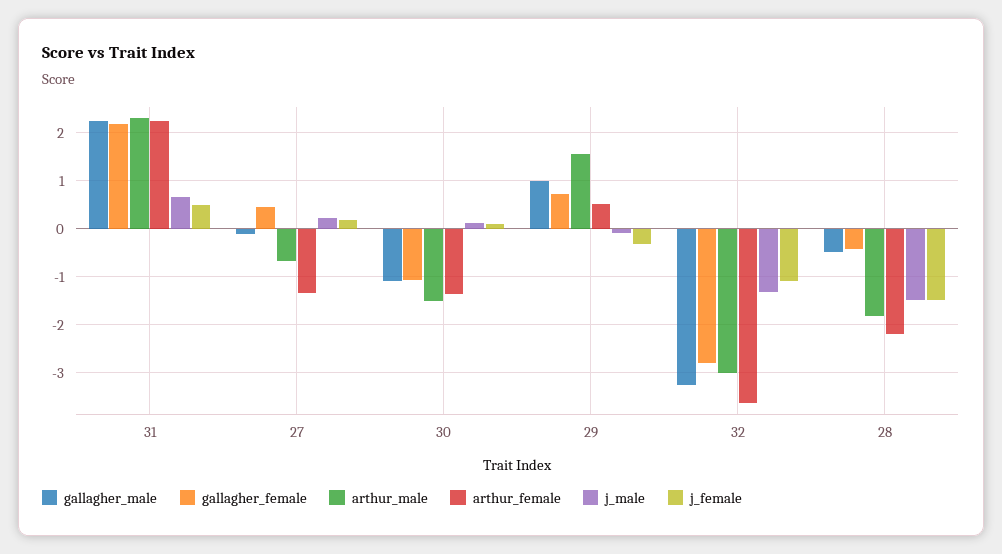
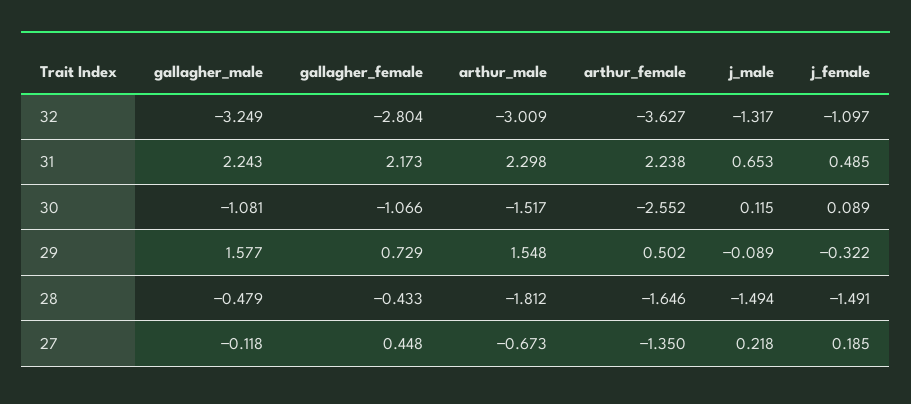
  {
    "gallagher_male": {
      "31": 2.243,
      "27": -0.118,
      "30": -1.081,
-     "29": 1,
+     "29": 1.577,
      "32": -3.249,
      "28": -0.479
    },
    "gallagher_female": {
      "31": 2.173,
      "27": 0.448,
      "30": -1.066,
      "29": 0.729,
      "32": -2.804,
      "28": -0.433
    },
    "arthur_male": {
      "31": 2.298,
      "27": -0.673,
      "30": -1.517,
      "29": 1.548,
      "32": -3.009,
      "28": -1.812
    },
    "arthur_female": {
      "31": 2.238,
      "27": -1.35,
-     "30": -1.4,
+     "30": -2.552,
      "29": 0.502,
      "32": -3.627,
-     "28": -2.2
+     "28": -1.646
    },
    "j_male": {
      "31": 0.653,
      "27": 0.218,
      "30": 0.115,
      "29": -0.089,
      "32": -1.317,
      "28": -1.494
    },
    "j_female": {
      "31": 0.485,
      "27": 0.185,
      "30": 0.089,
      "29": -0.322,
      "32": -1.097,
      "28": -1.491
    }
  }

